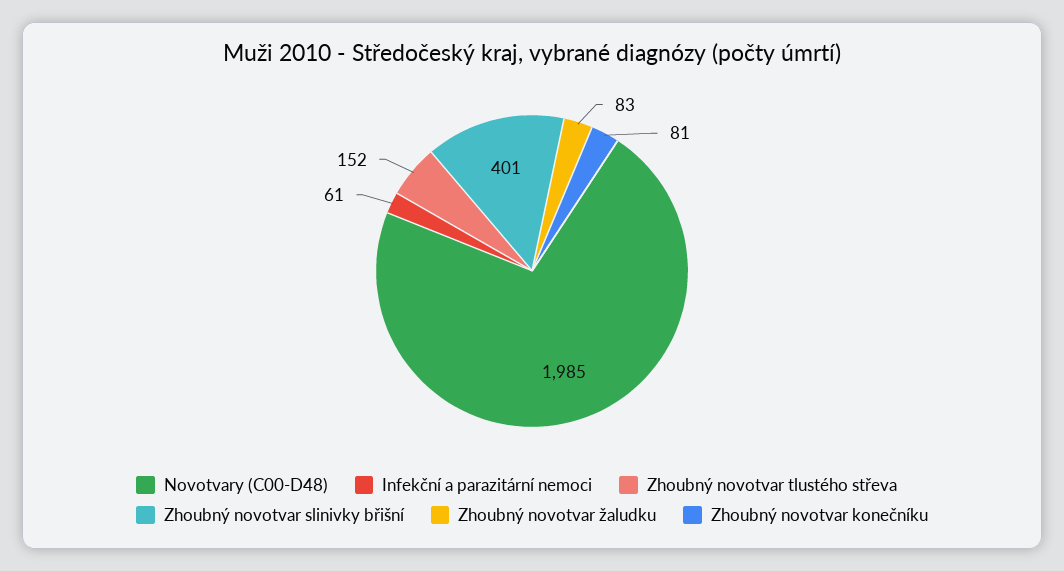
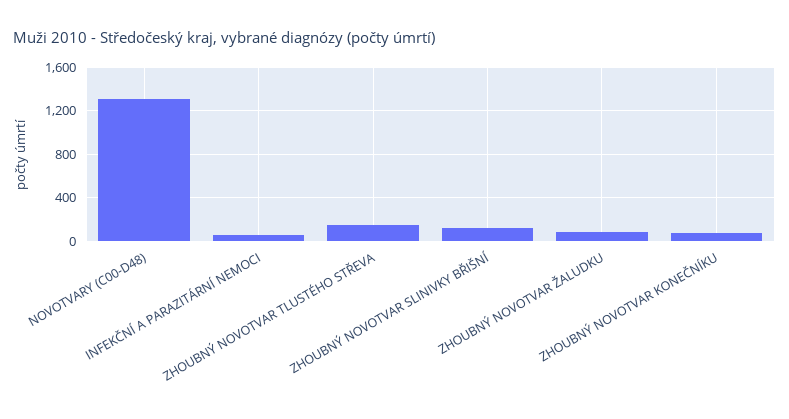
  {
-   "Novotvary (C00-D48)": 1985,
+   "Novotvary (C00-D48)": 1300,
    "Infekční a parazitární nemoci": 61,
    "Zhoubný novotvar tlustého střeva": 152,
-   "Zhoubný novotvar slinivky břišní": 401,
+   "Zhoubný novotvar slinivky břišní": 100,
    "Zhoubný novotvar žaludku": 83,
    "Zhoubný novotvar konečníku": 81
  }

